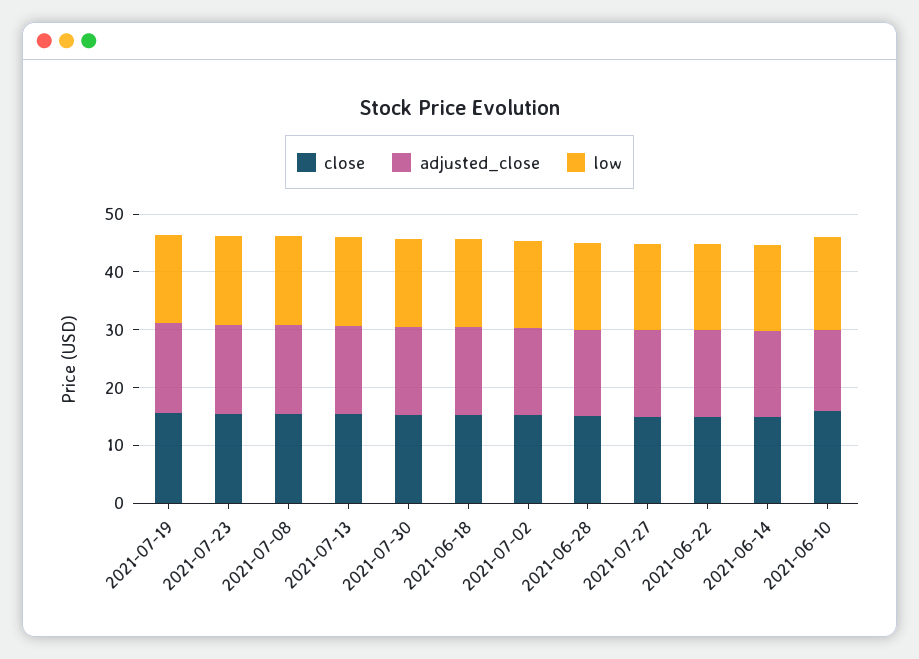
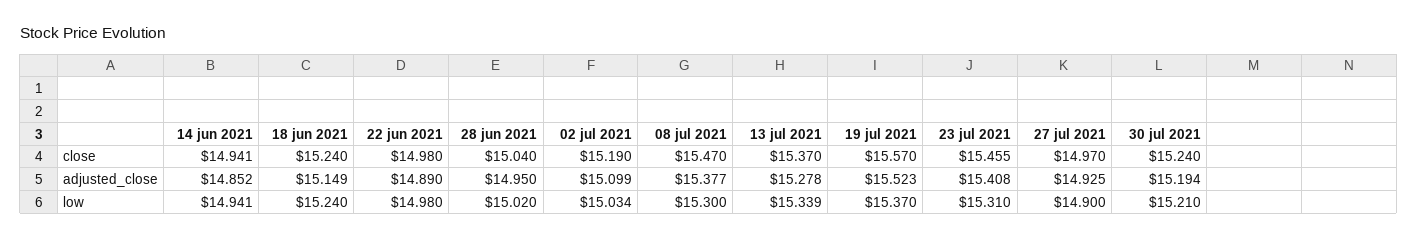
  {
    "close": {
      "2021-07-19": 15.57,
      "2021-07-23": 15.455,
      "2021-07-08": 15.47,
      "2021-07-13": 15.37,
      "2021-07-30": 15.24,
      "2021-06-18": 15.24,
      "2021-07-02": 15.19,
      "2021-06-28": 15.04,
      "2021-07-27": 14.97,
      "2021-06-22": 14.98,
-     "2021-06-14": 14.941,
+     "2021-06-14": 14.941
-     "2021-06-10": 16
    },
    "adjusted_close": {
      "2021-07-19": 15.523,
      "2021-07-23": 15.408,
      "2021-07-08": 15.377,
      "2021-07-13": 15.278,
      "2021-07-30": 15.194,
      "2021-06-18": 15.149,
      "2021-07-02": 15.099,
      "2021-06-28": 14.95,
      "2021-07-27": 14.925,
      "2021-06-22": 14.89,
-     "2021-06-14": 14.852,
+     "2021-06-14": 14.852
-     "2021-06-10": 14
    },
    "low": {
      "2021-07-19": 15.37,
      "2021-07-23": 15.31,
      "2021-07-08": 15.3,
      "2021-07-13": 15.339,
      "2021-07-30": 15.21,
      "2021-06-18": 15.24,
      "2021-07-02": 15.034,
      "2021-06-28": 15.02,
      "2021-07-27": 14.9,
      "2021-06-22": 14.98,
-     "2021-06-14": 14.941,
+     "2021-06-14": 14.941
-     "2021-06-10": 16
    }
  }

